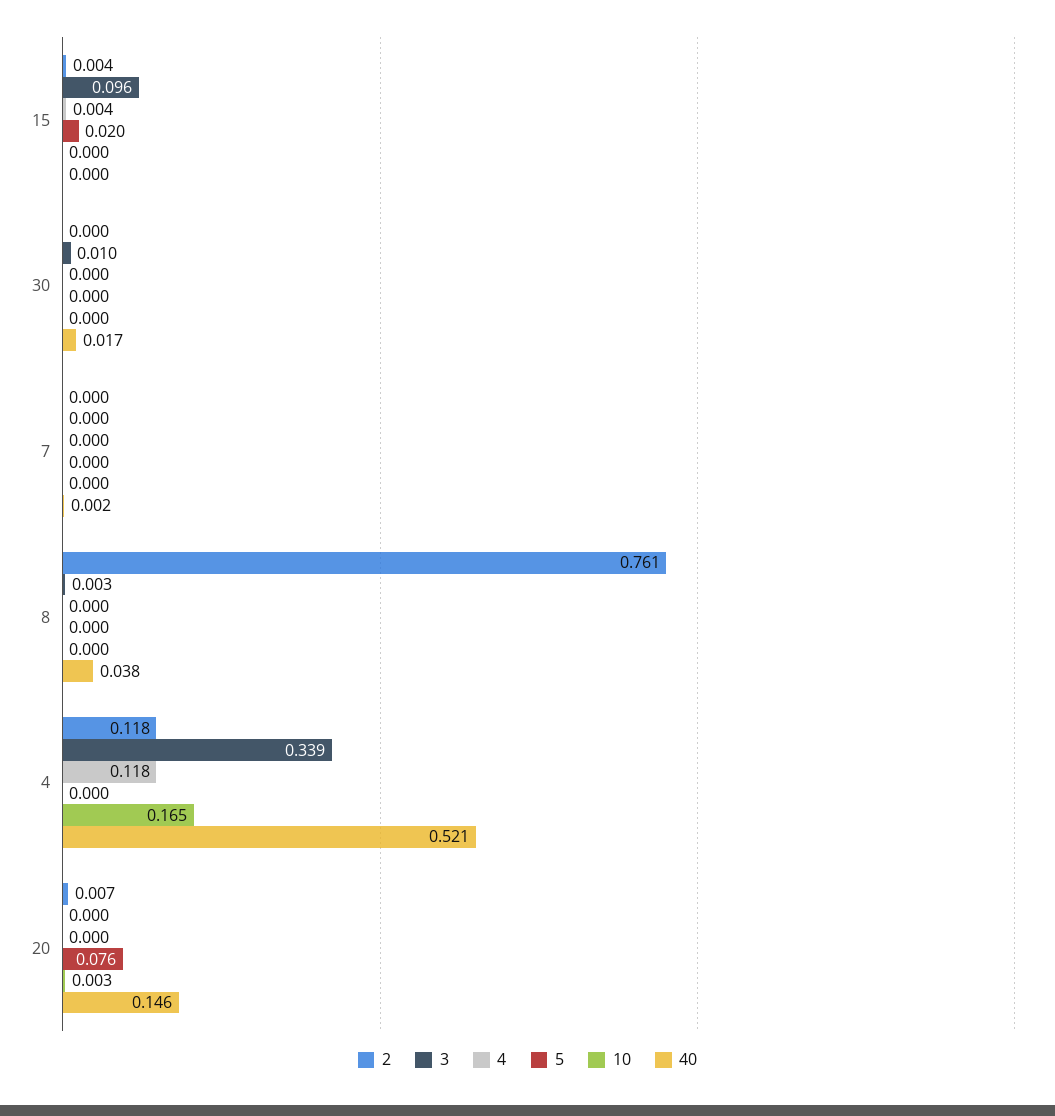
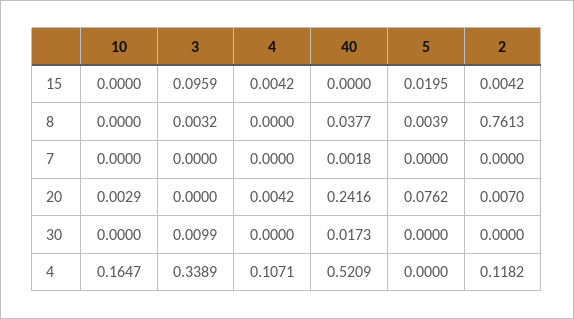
  {
    "2": {
      "15": 0.0042,
      "30": 0,
      "7": 0,
      "8": 0.7613,
      "4": 0.1182,
      "20": 0.007
    },
    "3": {
      "15": 0.0959,
      "30": 0.0099,
      "7": 0,
      "8": 0.0032,
      "4": 0.3389,
      "20": 0
    },
    "4": {
      "15": 0.0042,
      "30": 0,
      "7": 0,
      "8": 0,
-     "4": 0.118,
+     "4": 0.1071,
-     "20": 0
+     "20": 0.0042
    },
    "5": {
      "15": 0.0195,
      "30": 0,
      "7": 0,
-     "8": 0,
+     "8": 0.0039,
      "4": 0,
      "20": 0.0762
    },
    "10": {
      "15": 0,
      "30": 0,
      "7": 0,
      "8": 0,
      "4": 0.1647,
      "20": 0.0029
    },
    "40": {
      "15": 0,
      "30": 0.0173,
      "7": 0.0018,
      "8": 0.0377,
      "4": 0.5209,
-     "20": 0.146
+     "20": 0.2416
    }
  }

